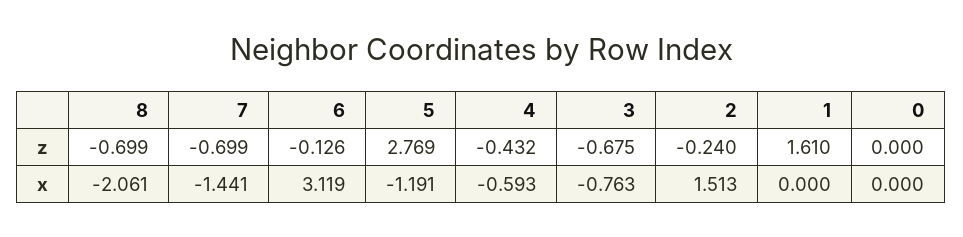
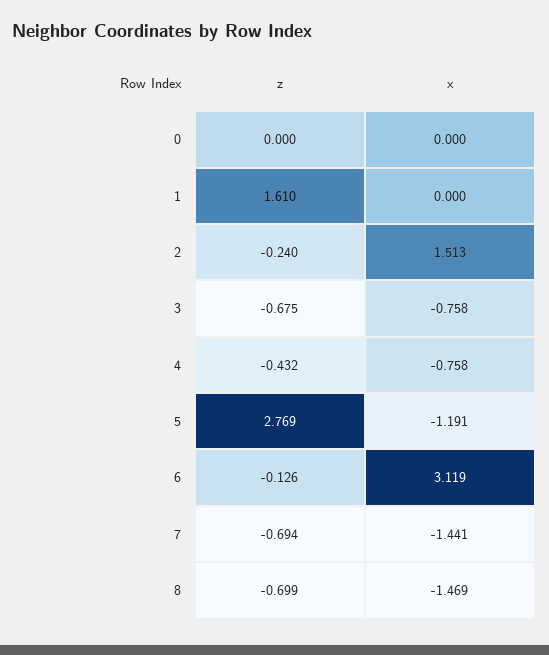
  {
    "8": {
      "z": -0.699,
-     "x": -2.061
+     "x": -1.469
    },
    "7": {
-     "z": -0.699,
+     "z": -0.694,
      "x": -1.441
    },
    "6": {
      "z": -0.126,
      "x": 3.119
    },
    "5": {
      "z": 2.769,
      "x": -1.191
    },
    "4": {
      "z": -0.432,
-     "x": -0.593
+     "x": -0.758
    },
    "3": {
      "z": -0.675,
-     "x": -0.763
+     "x": -0.758
    },
    "2": {
      "z": -0.24,
      "x": 1.513
    },
    "1": {
      "z": 1.61,
      "x": 0
    },
    "0": {
      "z": 0,
      "x": 0
    }
  }

